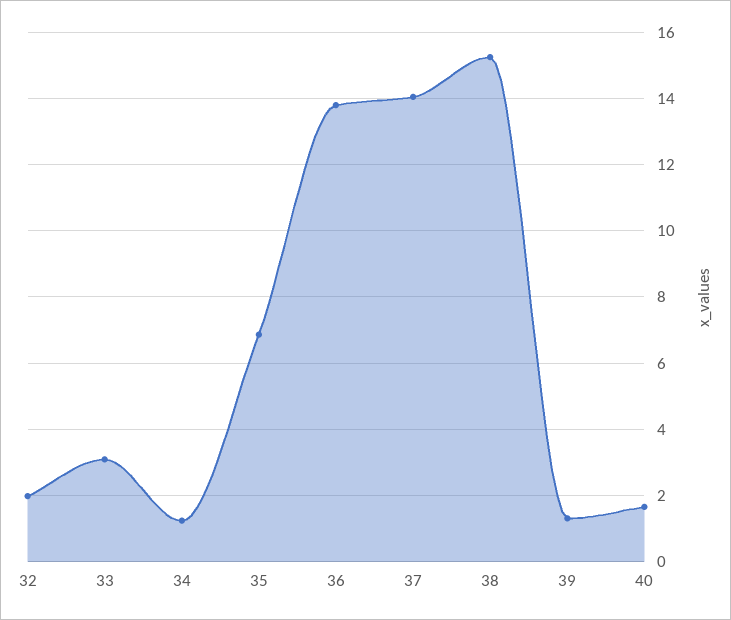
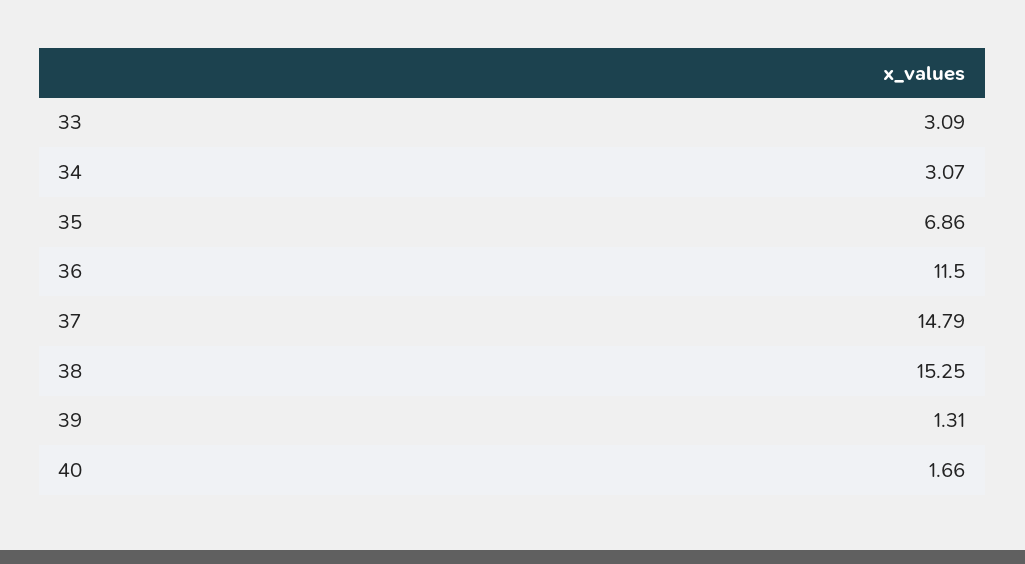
  {
-   "32": 2,
    "33": 3.09,
-   "34": 1.2,
+   "34": 3.07,
    "35": 6.86,
-   "36": 13.8,
+   "36": 11.5,
-   "37": 14,
+   "37": 14.79,
    "38": 15.25,
    "39": 1.31,
    "40": 1.66
  }

